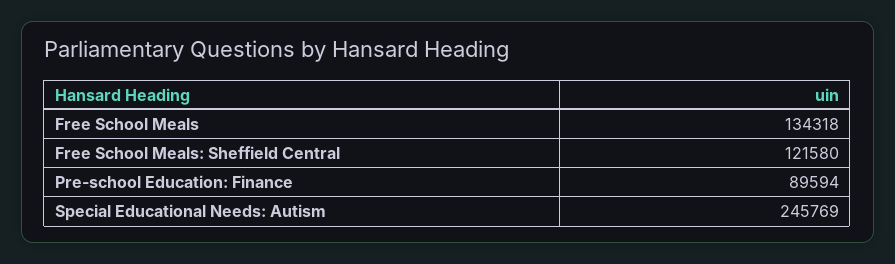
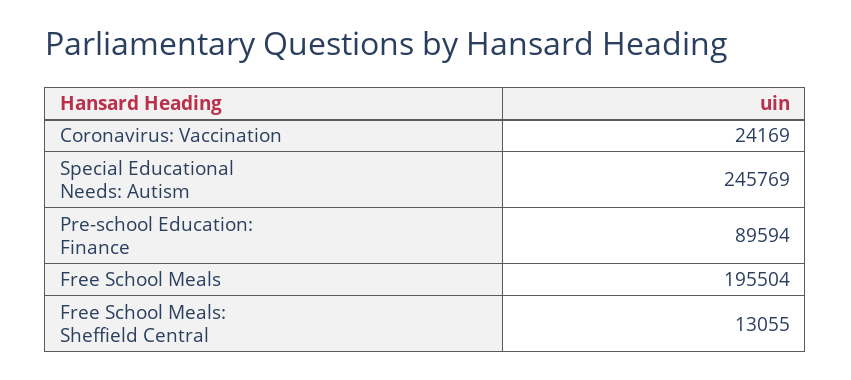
  {
-   "Free School Meals": 134318,
+   "Free School Meals": 195504,
-   "Free School Meals: Sheffield Central": 121580,
+   "Free School Meals: Sheffield Central": 13055,
    "Pre-school Education: Finance": 89594,
-   "Special Educational Needs: Autism": 245769
+   "Special Educational Needs: Autism": 245769,
+   "Coronavirus: Vaccination": 24169
  }

